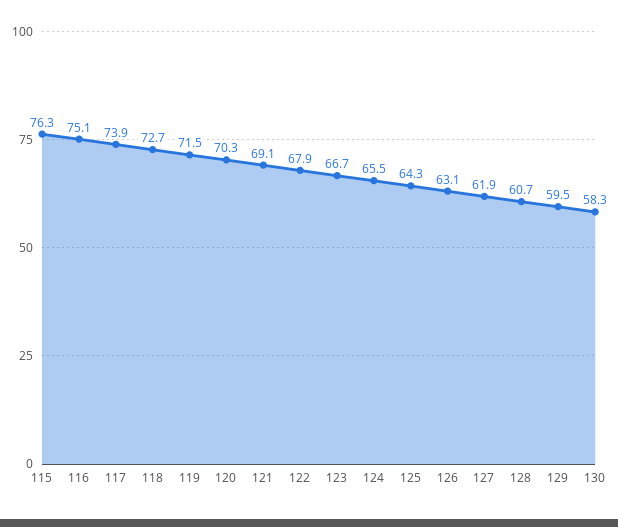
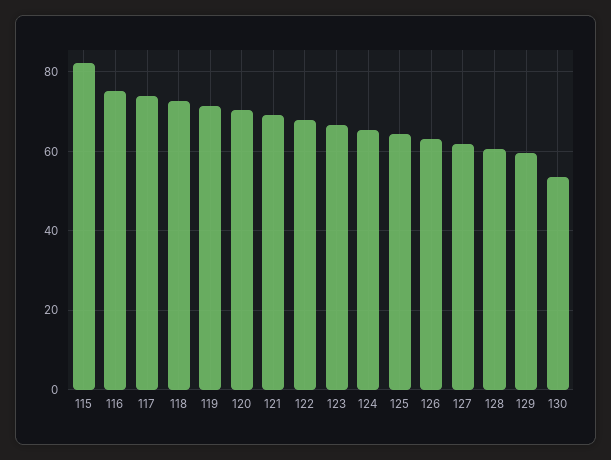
  {
-   "115": 76.3,
+   "115": 82,
    "116": 75.1,
    "117": 73.9,
    "118": 72.7,
    "119": 71.5,
    "120": 70.3,
    "121": 69.1,
    "122": 67.9,
    "123": 66.7,
    "124": 65.5,
    "125": 64.3,
    "126": 63.1,
    "127": 61.9,
    "128": 60.7,
    "129": 59.5,
-   "130": 58.3
+   "130": 54
  }

